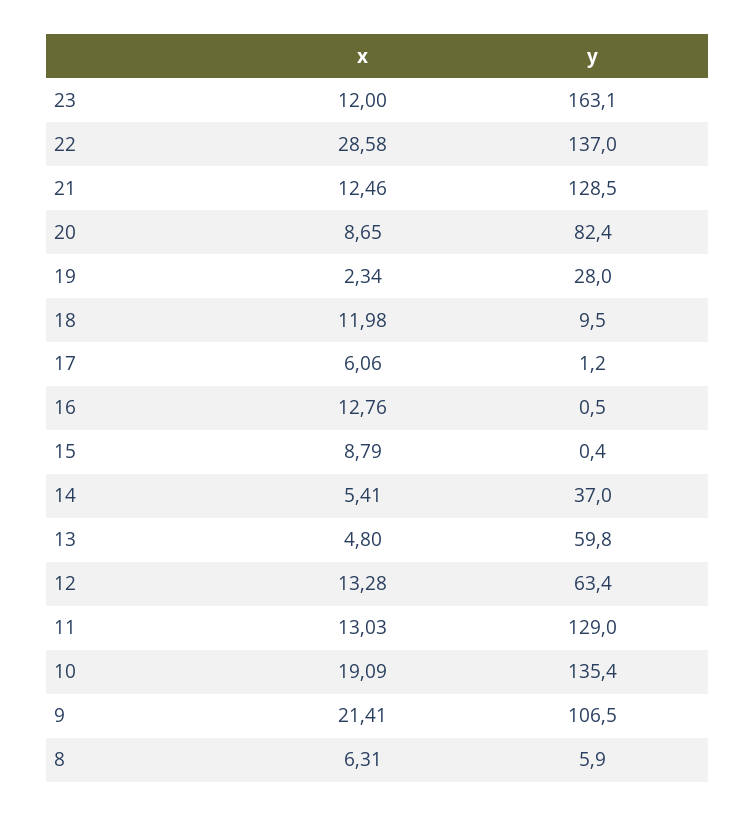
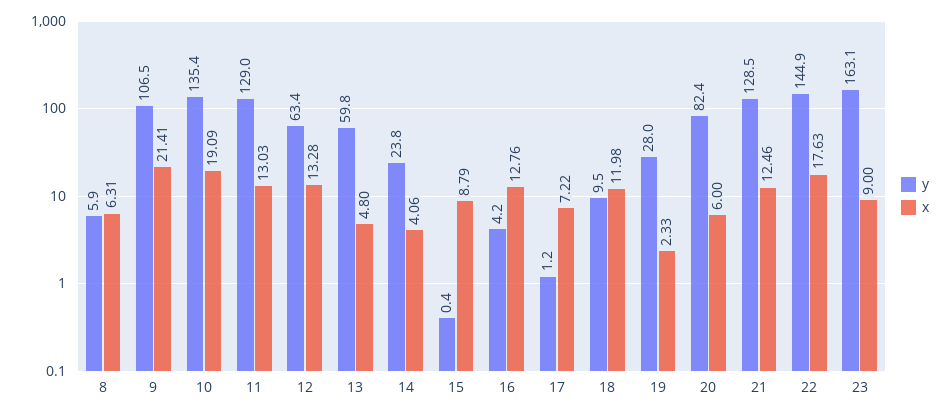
  {
    "x": {
-     "23": 12,
+     "23": 9,
-     "22": 28.58,
+     "22": 17.63,
      "21": 12.46,
-     "20": 8.65,
+     "20": 6,
-     "19": 2.34,
+     "19": 2.33,
      "18": 11.98,
-     "17": 6.06,
+     "17": 7.22,
      "16": 12.76,
      "15": 8.79,
-     "14": 5.41,
+     "14": 4.06,
      "13": 4.8,
      "12": 13.28,
      "11": 13.03,
      "10": 19.09,
      "9": 21.41,
      "8": 6.31
    },
    "y": {
      "23": 163.1,
-     "22": 137,
+     "22": 144.9,
      "21": 128.5,
      "20": 82.4,
      "19": 28,
      "18": 9.5,
      "17": 1.2,
-     "16": 0.5,
+     "16": 4.2,
      "15": 0.4,
-     "14": 37,
+     "14": 23.8,
      "13": 59.8,
      "12": 63.4,
      "11": 129,
      "10": 135.4,
      "9": 106.5,
      "8": 5.9
    }
  }

